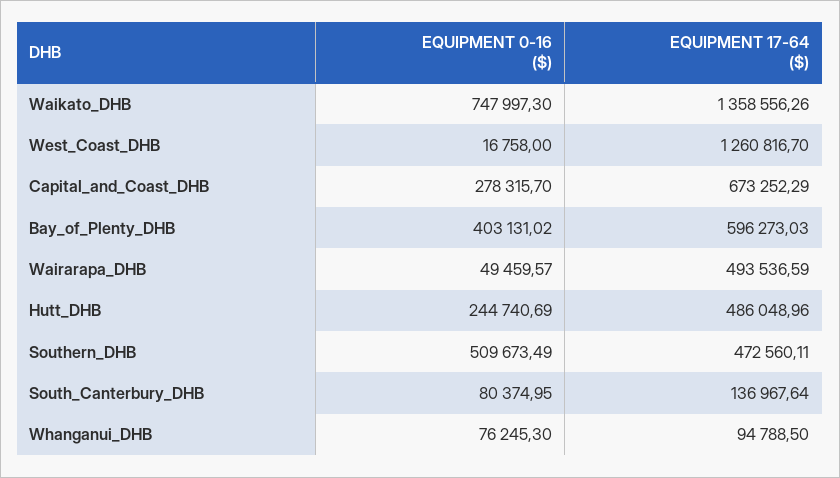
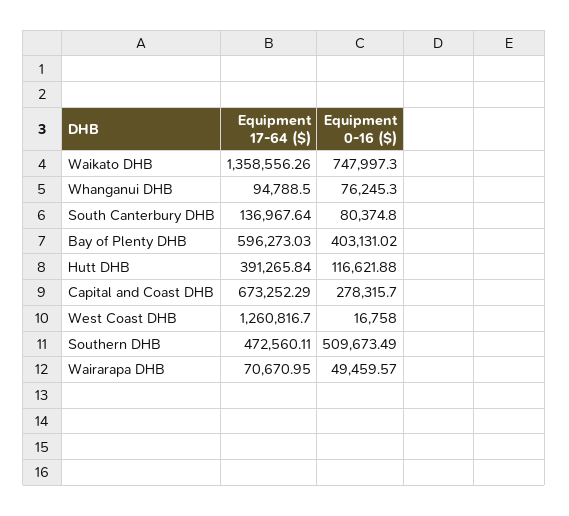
  {
    "EQUIPMENT 0-16 ($)": {
      "Waikato_DHB": 747997.3,
      "West_Coast_DHB": 16758,
      "Capital_and_Coast_DHB": 278315.7,
      "Bay_of_Plenty_DHB": 403131.02,
      "Wairarapa_DHB": 49459.57,
-     "Hutt_DHB": 244740.69,
+     "Hutt_DHB": 116621.88,
      "Southern_DHB": 509673.49,
-     "South_Canterbury_DHB": 80374.95,
+     "South_Canterbury_DHB": 80374.8,
      "Whanganui_DHB": 76245.3
    },
    "EQUIPMENT 17-64 ($)": {
      "Waikato_DHB": 1358556.26,
      "West_Coast_DHB": 1260816.7,
      "Capital_and_Coast_DHB": 673252.29,
      "Bay_of_Plenty_DHB": 596273.03,
-     "Wairarapa_DHB": 493536.59,
+     "Wairarapa_DHB": 70670.95,
-     "Hutt_DHB": 486048.96,
+     "Hutt_DHB": 391265.84,
      "Southern_DHB": 472560.11,
      "South_Canterbury_DHB": 136967.64,
      "Whanganui_DHB": 94788.5
    }
  }

